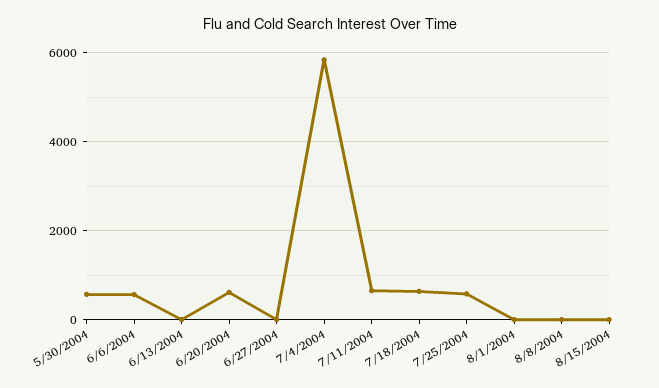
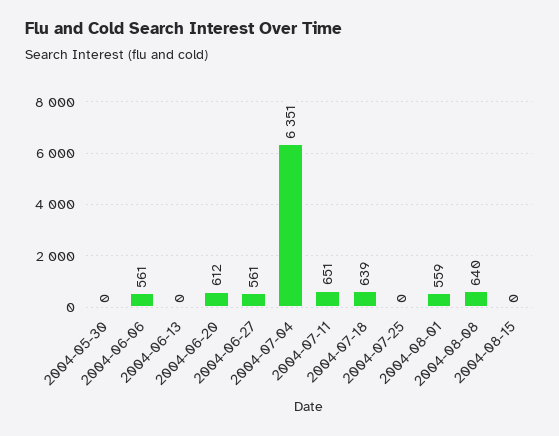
  {
-   "5/30/2004": 600,
+   "5/30/2004": 0,
    "6/6/2004": 561,
    "6/13/2004": 0,
    "6/20/2004": 612,
-   "6/27/2004": 0,
+   "6/27/2004": 561,
-   "7/4/2004": 5800,
+   "7/4/2004": 6351,
    "7/11/2004": 651,
    "7/18/2004": 639,
-   "7/25/2004": 600,
+   "7/25/2004": 0,
-   "8/1/2004": 0,
+   "8/1/2004": 559,
-   "8/8/2004": 0,
+   "8/8/2004": 640,
    "8/15/2004": 0
  }

